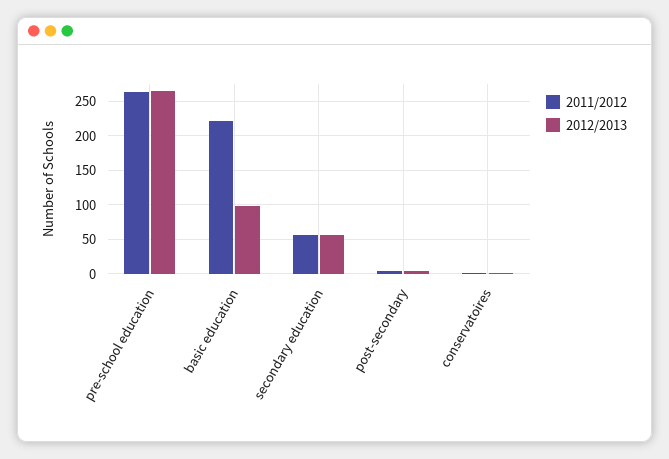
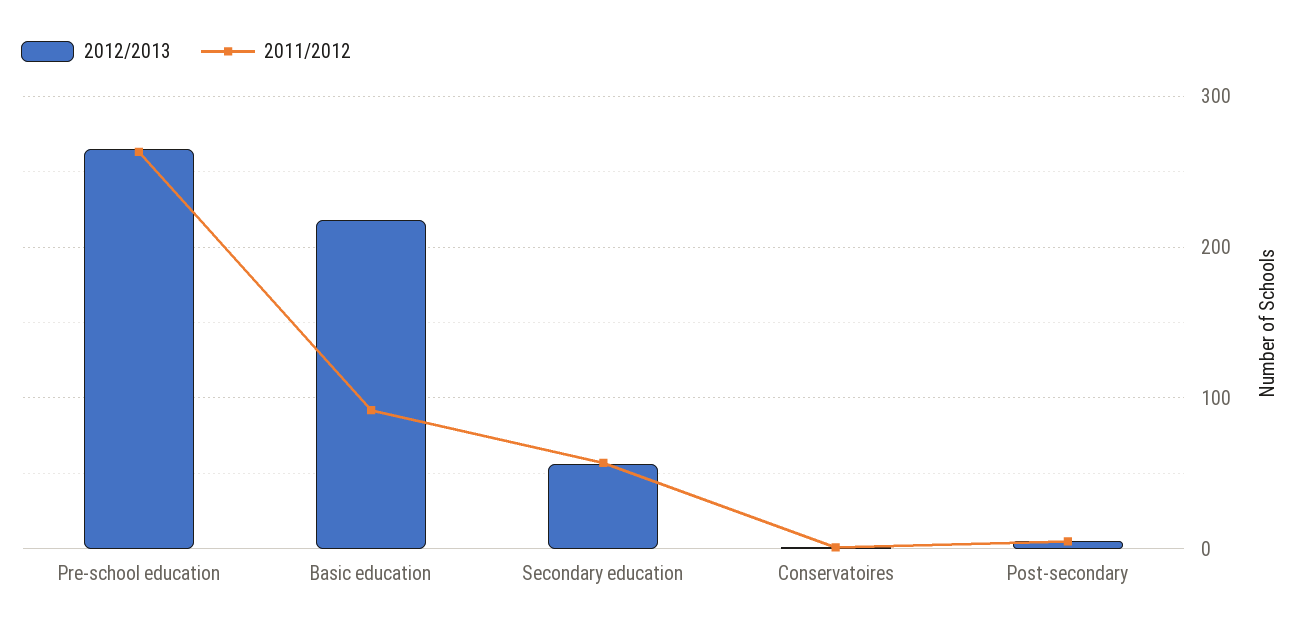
  {
    "2011/2012": {
      "pre-school education": 260,
-     "basic education": 220,
+     "basic education": 90,
      "secondary education": 60,
      "post-secondary": 10,
      "conservatoires": 0
    },
    "2012/2013": {
      "pre-school education": 270,
-     "basic education": 100,
+     "basic education": 220,
      "secondary education": 60,
      "post-secondary": 10,
      "conservatoires": 0
    }
  }

